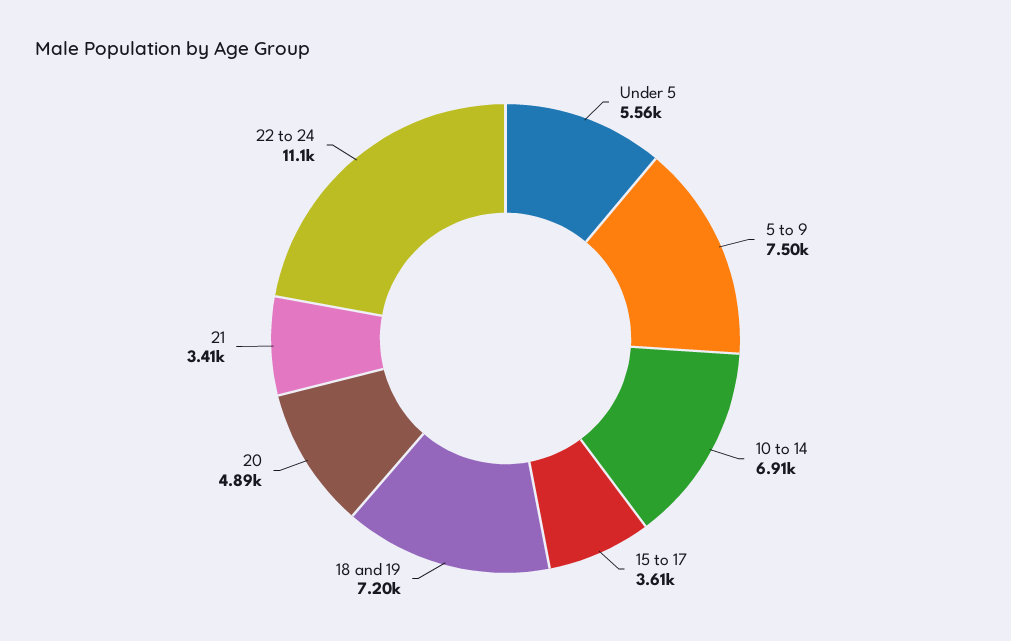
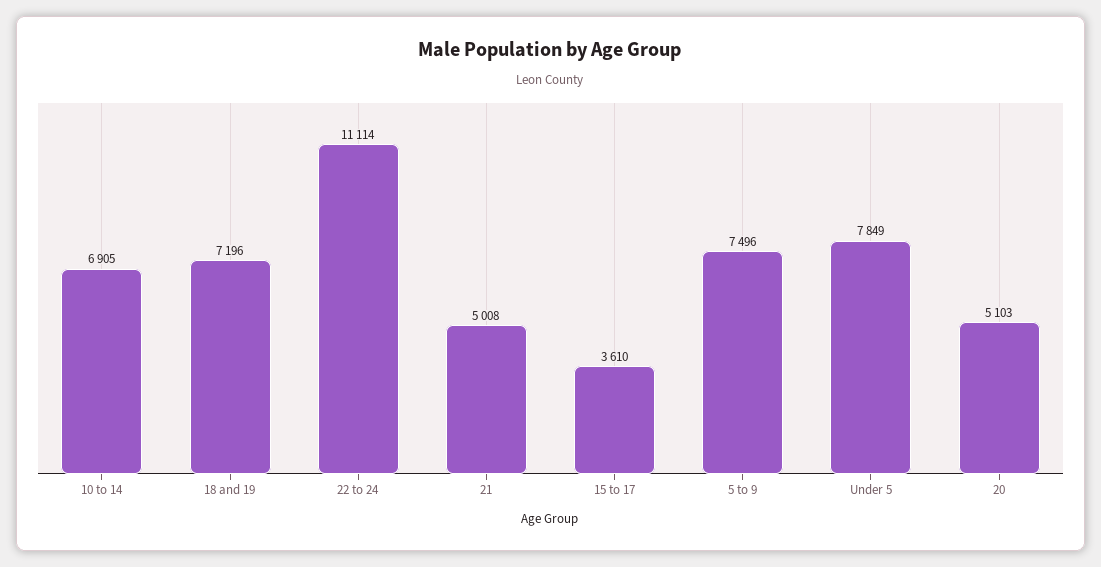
  {
-   "Under 5": 5560,
+   "Under 5": 7849,
    "5 to 9": 7496,
    "10 to 14": 6905,
    "15 to 17": 3610,
    "18 and 19": 7196,
-   "20": 4890,
+   "20": 5103,
-   "21": 3410,
+   "21": 5008,
    "22 to 24": 11114
  }

